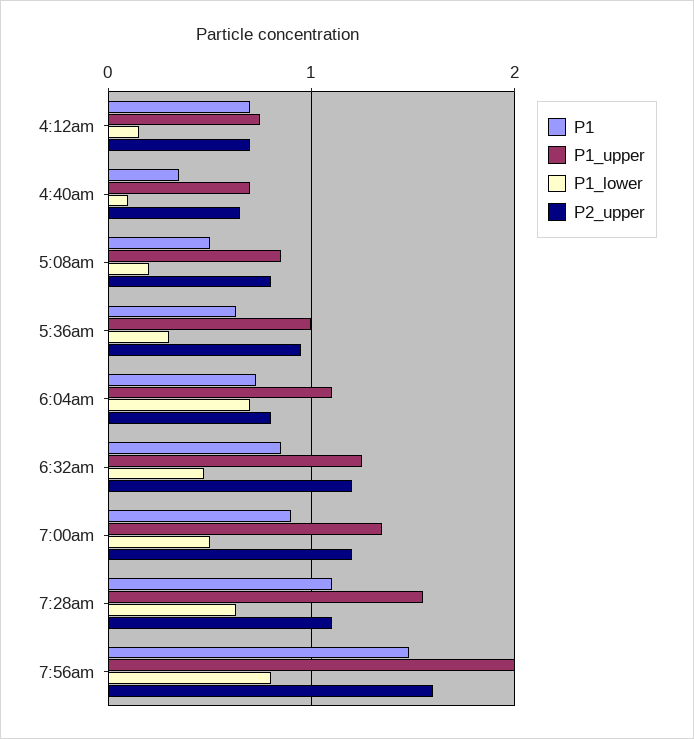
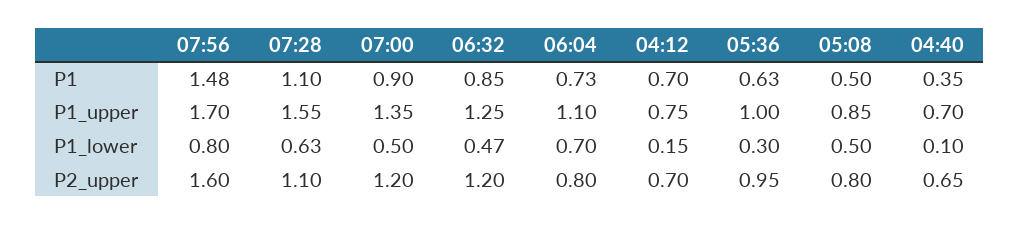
  {
    "P1": {
      "4:12am": 0.7,
      "4:40am": 0.35,
      "5:08am": 0.5,
      "5:36am": 0.63,
      "6:04am": 0.73,
      "6:32am": 0.85,
      "7:00am": 0.9,
      "7:28am": 1.1,
      "7:56am": 1.48
    },
    "P1_upper": {
      "4:12am": 0.75,
      "4:40am": 0.7,
      "5:08am": 0.85,
      "5:36am": 1,
      "6:04am": 1.1,
      "6:32am": 1.25,
      "7:00am": 1.35,
      "7:28am": 1.55,
-     "7:56am": 2
+     "7:56am": 1.7
    },
    "P1_lower": {
      "4:12am": 0.15,
      "4:40am": 0.1,
-     "5:08am": 0.2,
+     "5:08am": 0.5,
      "5:36am": 0.3,
      "6:04am": 0.7,
      "6:32am": 0.47,
      "7:00am": 0.5,
      "7:28am": 0.63,
      "7:56am": 0.8
    },
    "P2_upper": {
      "4:12am": 0.7,
      "4:40am": 0.65,
      "5:08am": 0.8,
      "5:36am": 0.95,
      "6:04am": 0.8,
      "6:32am": 1.2,
      "7:00am": 1.2,
      "7:28am": 1.1,
      "7:56am": 1.6
    }
  }

